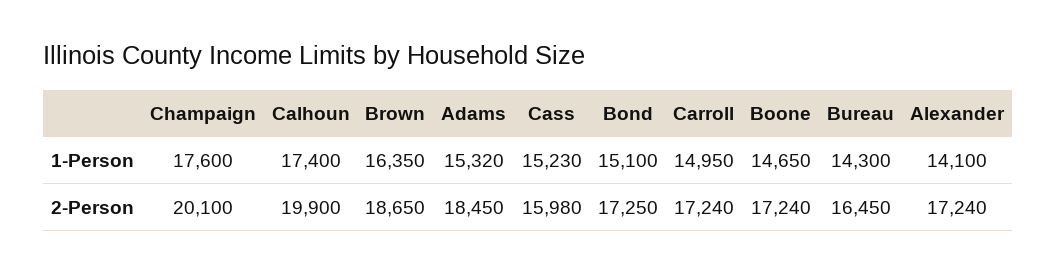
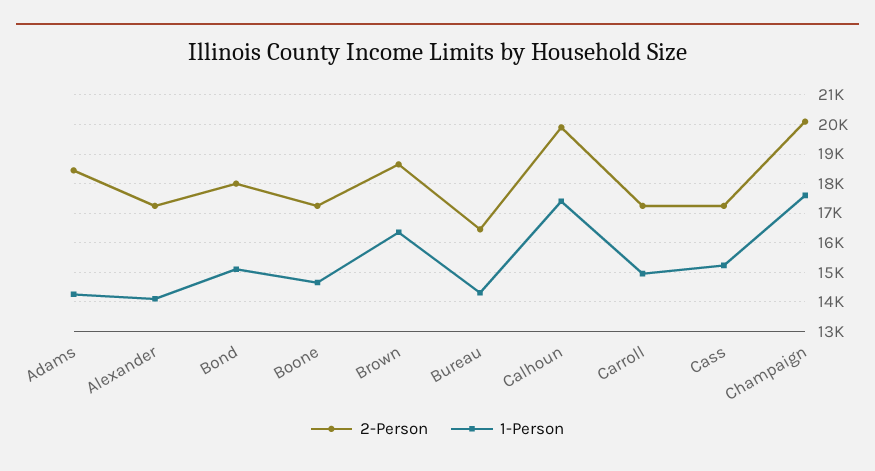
  {
    "1-Person": {
      "Champaign": 17600,
      "Calhoun": 17400,
      "Brown": 16350,
-     "Adams": 15320,
+     "Adams": 14250,
      "Cass": 15230,
      "Bond": 15100,
      "Carroll": 14950,
      "Boone": 14650,
      "Bureau": 14300,
      "Alexander": 14100
    },
    "2-Person": {
      "Champaign": 20100,
      "Calhoun": 19900,
      "Brown": 18650,
      "Adams": 18450,
-     "Cass": 15980,
+     "Cass": 17250,
-     "Bond": 17250,
+     "Bond": 18000,
      "Carroll": 17240,
      "Boone": 17240,
      "Bureau": 16450,
      "Alexander": 17240
    }
  }

